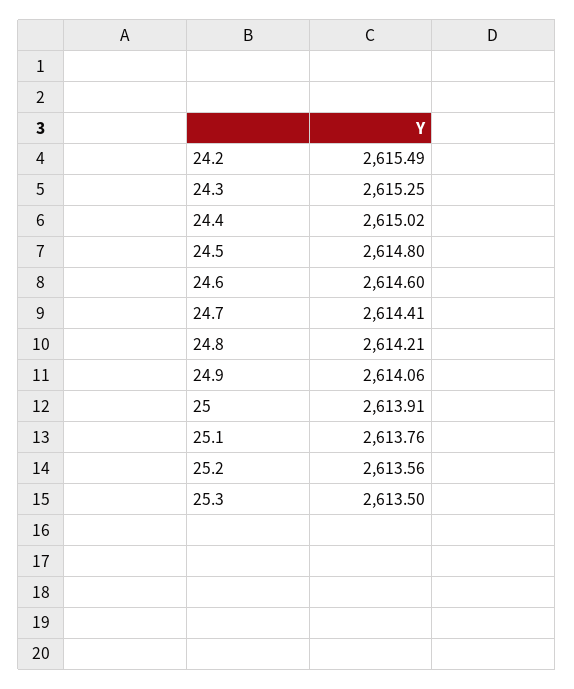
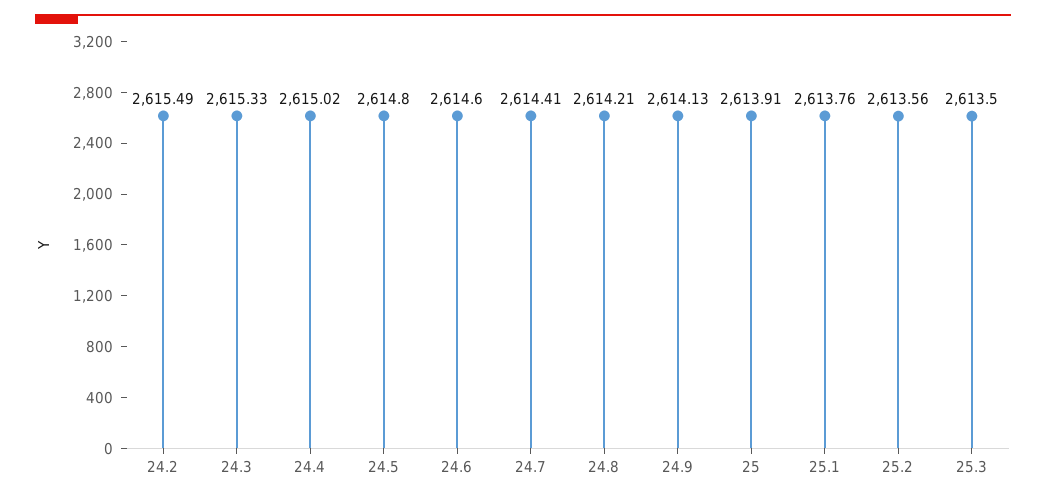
  {
    "24.2": 2615.49,
-   "24.3": 2615.25,
+   "24.3": 2615.33,
    "24.4": 2615.02,
    "24.5": 2614.8,
    "24.6": 2614.6,
    "24.7": 2614.41,
    "24.8": 2614.21,
-   "24.9": 2614.06,
+   "24.9": 2614.13,
    "25": 2613.91,
    "25.1": 2613.76,
    "25.2": 2613.56,
    "25.3": 2613.5
  }

